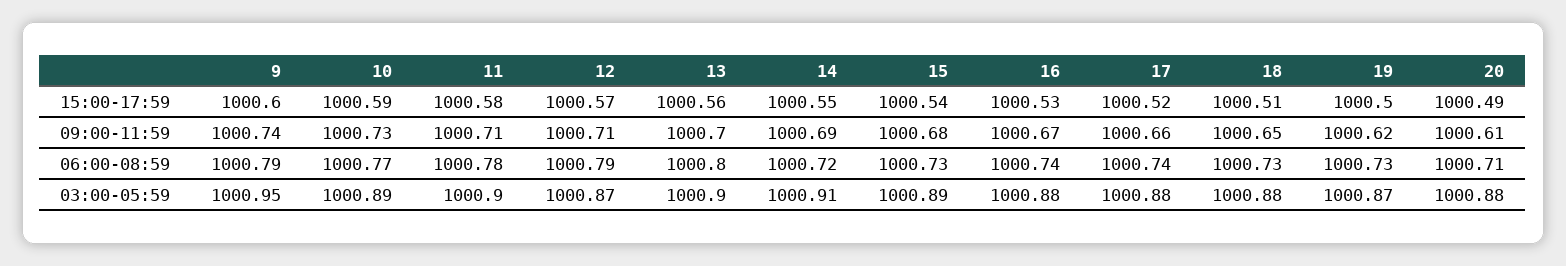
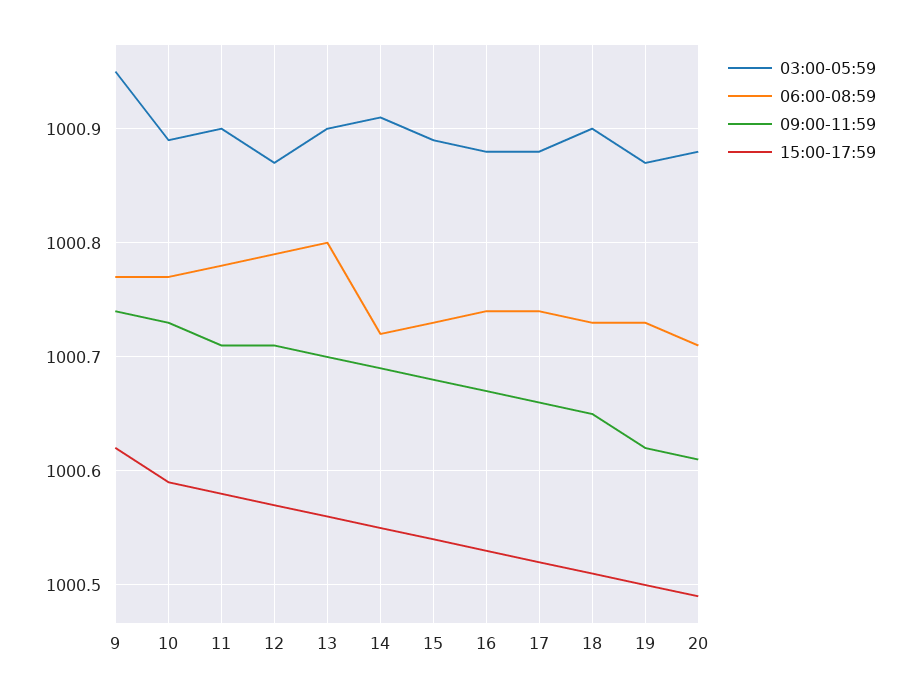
  {
    "15:00-17:59": {
-     "9": 1000.6,
+     "9": 1000.62,
      "10": 1000.59,
      "11": 1000.58,
      "12": 1000.57,
      "13": 1000.56,
      "14": 1000.55,
      "15": 1000.54,
      "16": 1000.53,
      "17": 1000.52,
      "18": 1000.51,
      "19": 1000.5,
      "20": 1000.49
    },
    "09:00-11:59": {
      "9": 1000.74,
      "10": 1000.73,
      "11": 1000.71,
      "12": 1000.71,
      "13": 1000.7,
      "14": 1000.69,
      "15": 1000.68,
      "16": 1000.67,
      "17": 1000.66,
      "18": 1000.65,
      "19": 1000.62,
      "20": 1000.61
    },
    "06:00-08:59": {
-     "9": 1000.79,
+     "9": 1000.77,
      "10": 1000.77,
      "11": 1000.78,
      "12": 1000.79,
      "13": 1000.8,
      "14": 1000.72,
      "15": 1000.73,
      "16": 1000.74,
      "17": 1000.74,
      "18": 1000.73,
      "19": 1000.73,
      "20": 1000.71
    },
    "03:00-05:59": {
      "9": 1000.95,
      "10": 1000.89,
      "11": 1000.9,
      "12": 1000.87,
      "13": 1000.9,
      "14": 1000.91,
      "15": 1000.89,
      "16": 1000.88,
      "17": 1000.88,
-     "18": 1000.88,
+     "18": 1000.9,
      "19": 1000.87,
      "20": 1000.88
    }
  }

